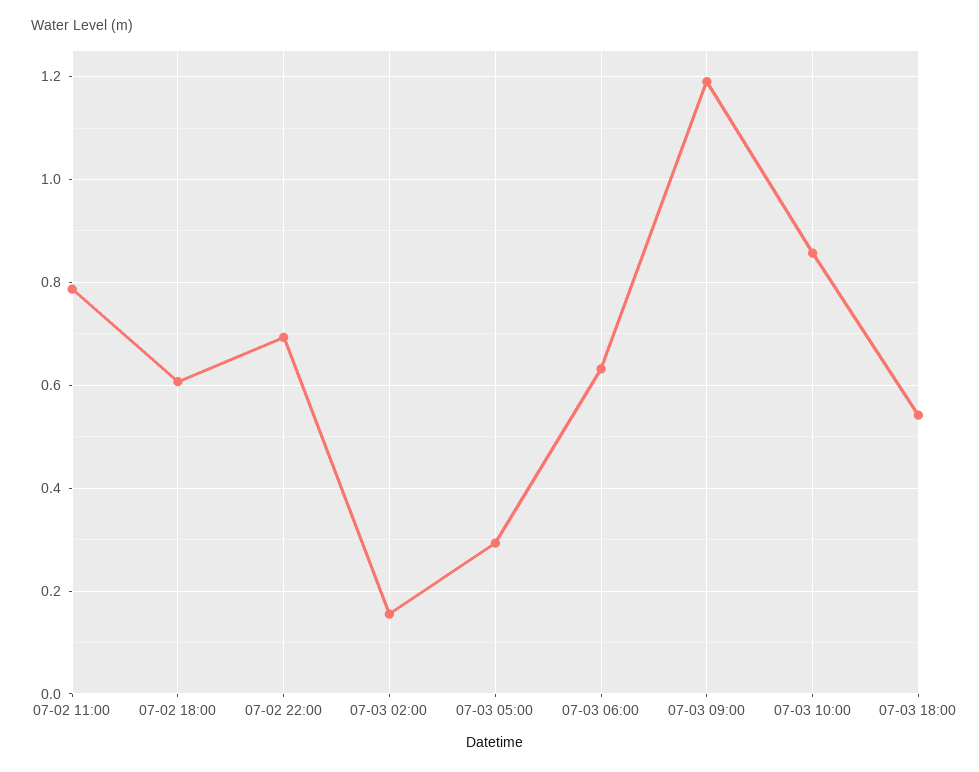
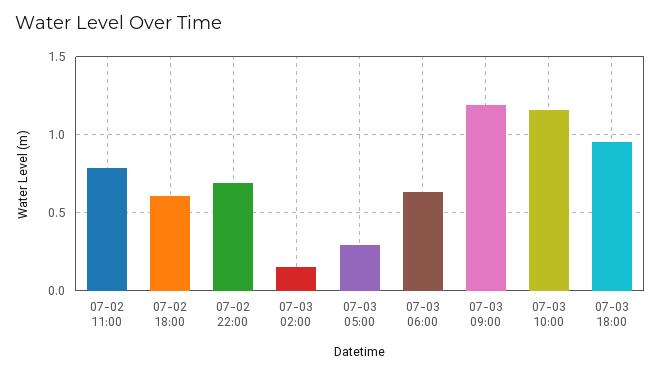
  {
    "07-02 11:00": 0.78,
    "07-02 18:00": 0.6,
    "07-02 22:00": 0.7,
    "07-03 02:00": 0.16,
    "07-03 05:00": 0.3,
    "07-03 06:00": 0.64,
    "07-03 09:00": 1.2,
-   "07-03 10:00": 0.86,
+   "07-03 10:00": 1.15,
-   "07-03 18:00": 0.54
+   "07-03 18:00": 0.95
  }

